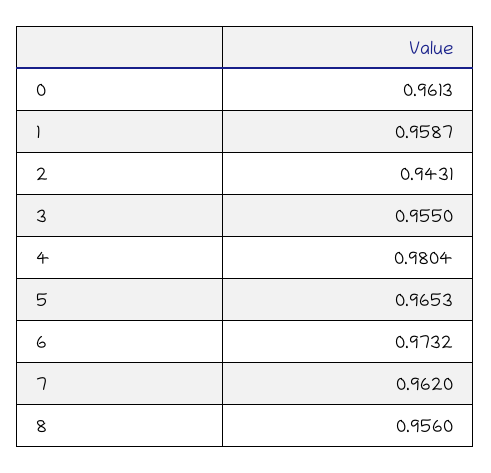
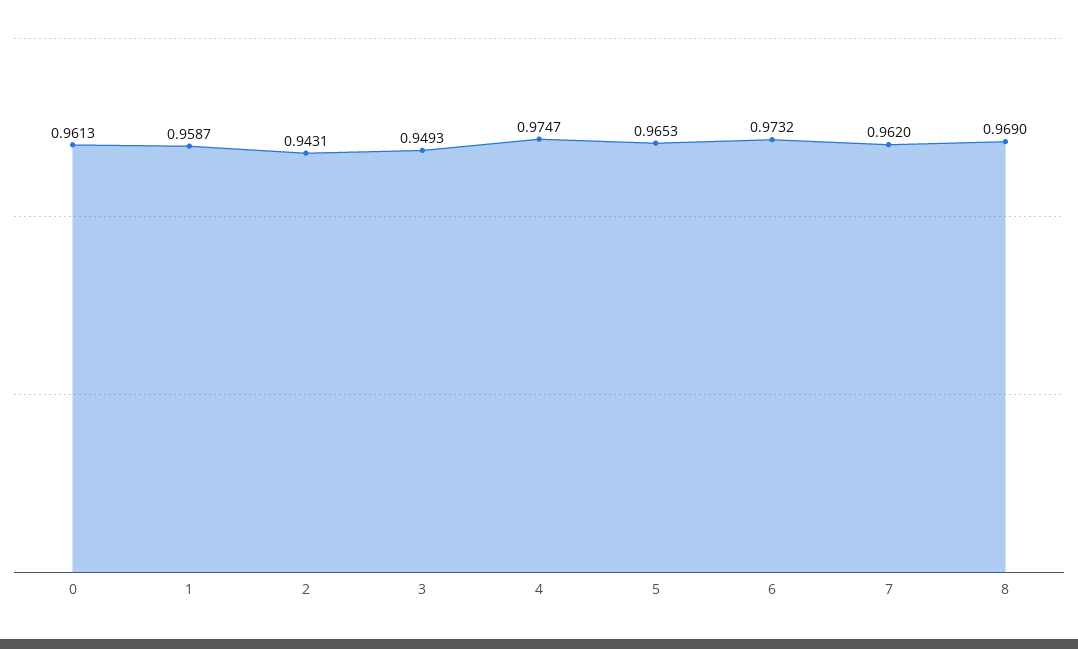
  {
    "0": 0.9613,
    "1": 0.9587,
    "2": 0.9431,
-   "3": 0.955,
+   "3": 0.9493,
-   "4": 0.9804,
+   "4": 0.9747,
    "5": 0.9653,
    "6": 0.9732,
    "7": 0.962,
-   "8": 0.956
+   "8": 0.969
  }

